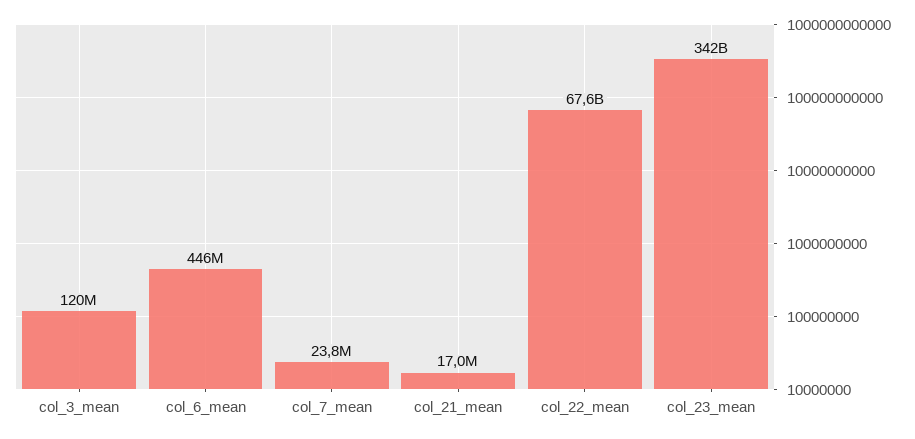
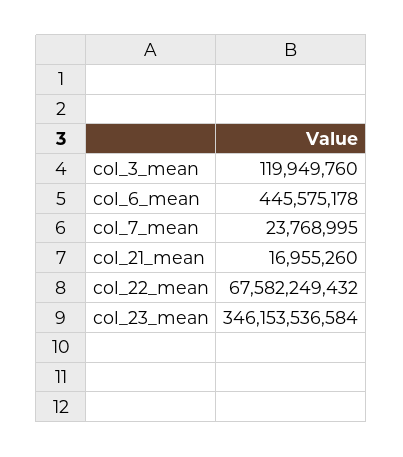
  {
    "col_3_mean": 119949760,
    "col_6_mean": 445575178,
    "col_7_mean": 23768995,
    "col_21_mean": 16955260,
    "col_22_mean": 67582249432,
-   "col_23_mean": 342000000000
+   "col_23_mean": 346153536584
  }

